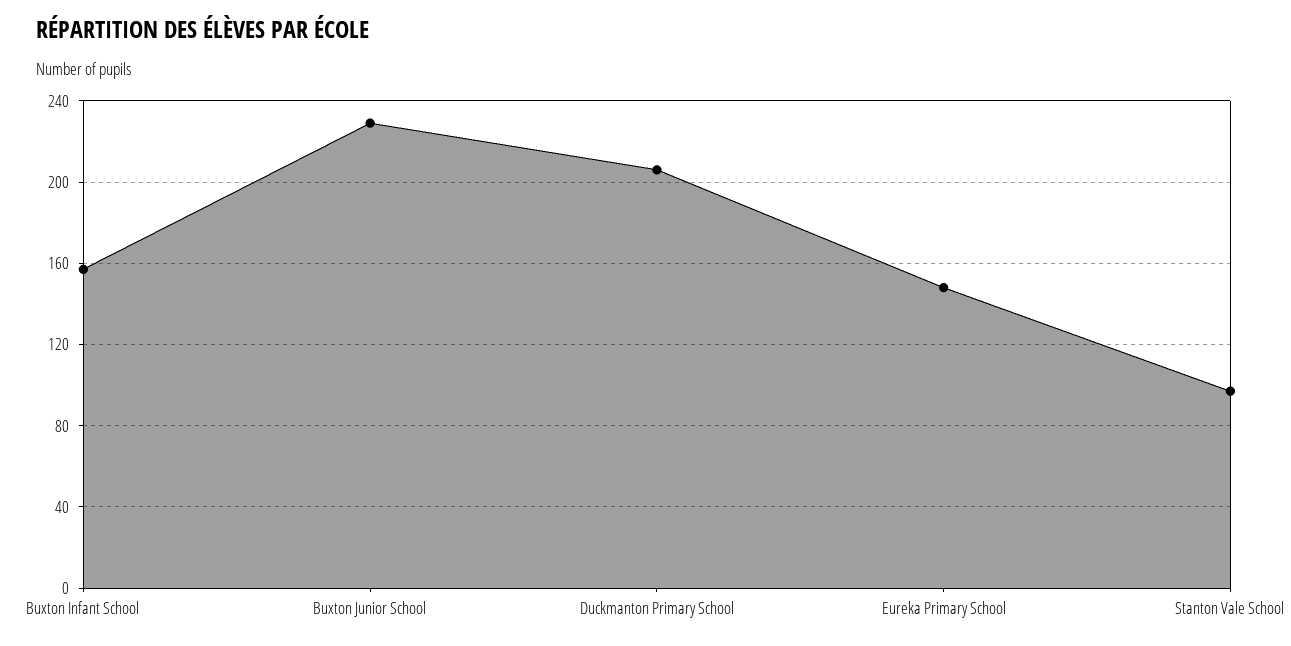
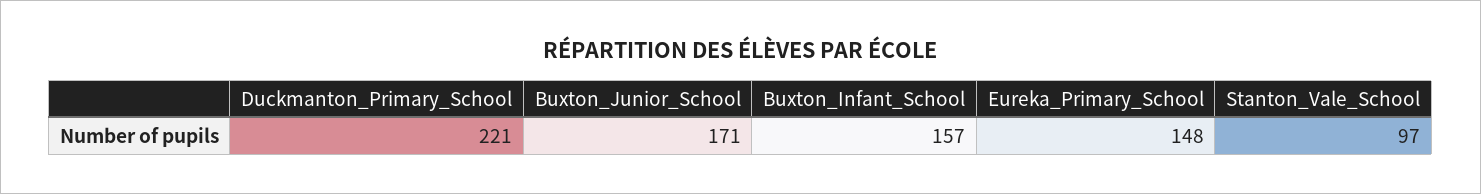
  {
    "Buxton Infant School": 157,
-   "Buxton Junior School": 230,
+   "Buxton Junior School": 171,
-   "Duckmanton Primary School": 205,
+   "Duckmanton Primary School": 221,
    "Eureka Primary School": 148,
    "Stanton Vale School": 97
  }

